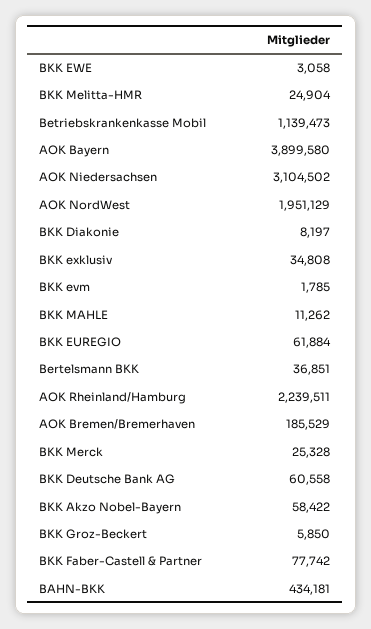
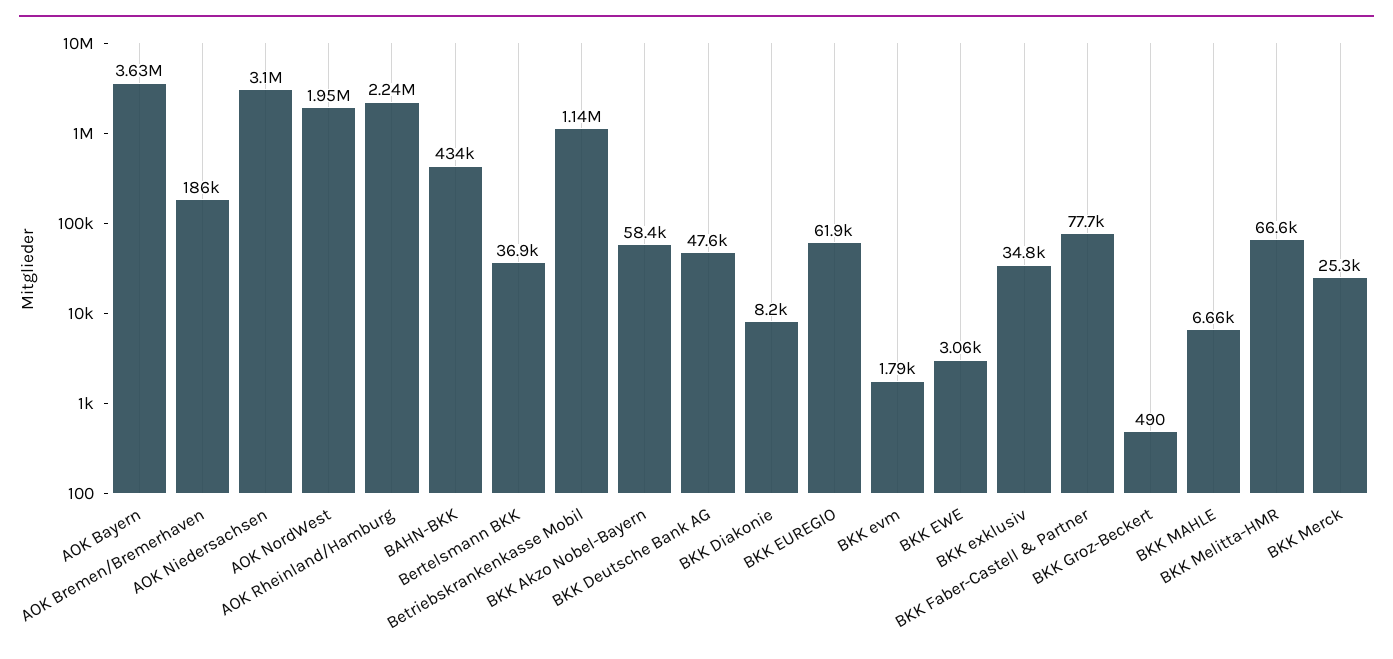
  {
    "BKK EWE": 3058,
-   "BKK Melitta-HMR": 24904,
+   "BKK Melitta-HMR": 66600,
    "Betriebskrankenkasse Mobil": 1139473,
-   "AOK Bayern": 3899580,
+   "AOK Bayern": 3630000,
    "AOK Niedersachsen": 3104502,
    "AOK NordWest": 1951129,
    "BKK Diakonie": 8197,
    "BKK exklusiv": 34808,
    "BKK evm": 1785,
-   "BKK MAHLE": 11262,
+   "BKK MAHLE": 6660,
    "BKK EUREGIO": 61884,
    "Bertelsmann BKK": 36851,
    "AOK Rheinland/Hamburg": 2239511,
    "AOK Bremen/Bremerhaven": 185529,
    "BKK Merck": 25328,
-   "BKK Deutsche Bank AG": 60558,
+   "BKK Deutsche Bank AG": 47600,
    "BKK Akzo Nobel-Bayern": 58422,
-   "BKK Groz-Beckert": 5850,
+   "BKK Groz-Beckert": 490,
    "BKK Faber-Castell & Partner": 77742,
    "BAHN-BKK": 434181
  }

